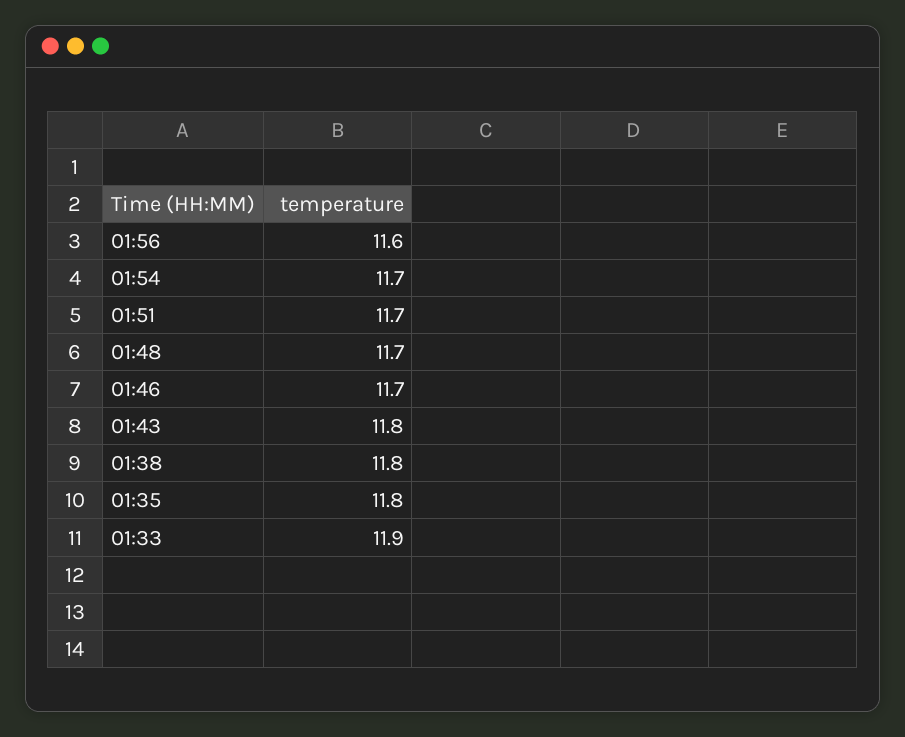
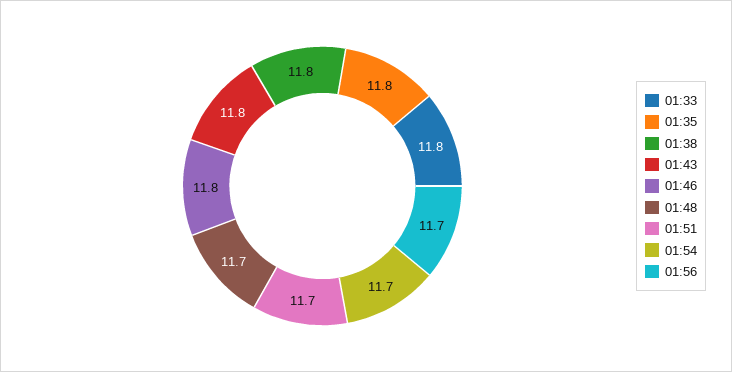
  {
-   "01:56": 11.6,
+   "01:56": 11.7,
    "01:54": 11.7,
    "01:51": 11.7,
    "01:48": 11.7,
-   "01:46": 11.7,
+   "01:46": 11.8,
    "01:43": 11.8,
    "01:38": 11.8,
    "01:35": 11.8,
-   "01:33": 11.9
+   "01:33": 11.8
  }

